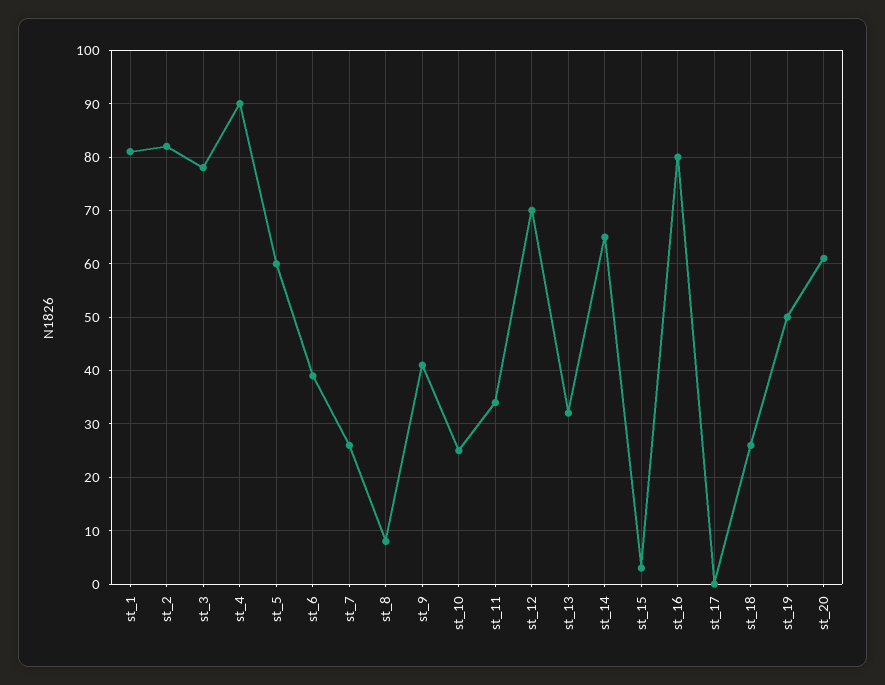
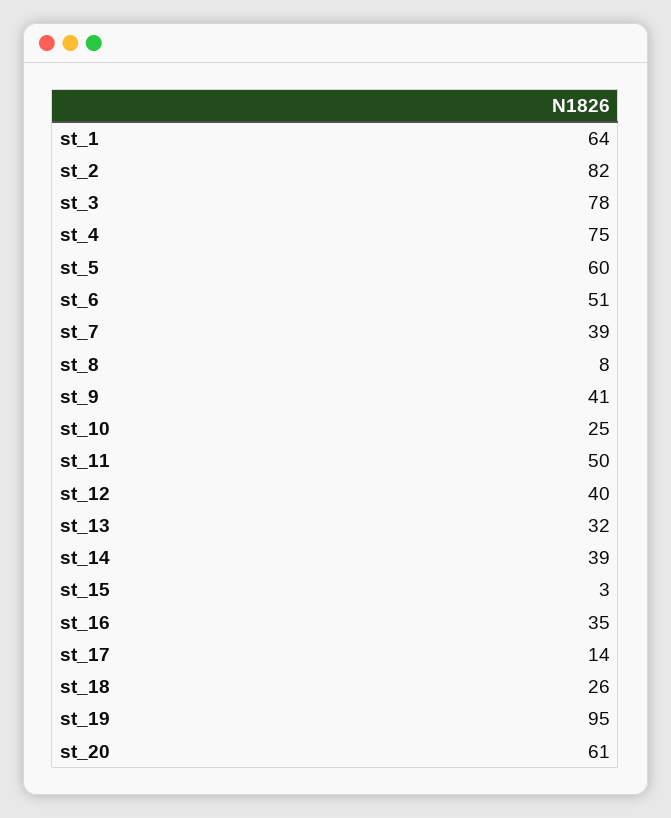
  {
-   "st_1": 80,
+   "st_1": 64,
    "st_2": 82,
    "st_3": 78,
-   "st_4": 90,
+   "st_4": 75,
    "st_5": 60,
-   "st_6": 40,
+   "st_6": 51,
-   "st_7": 25,
+   "st_7": 39,
    "st_8": 8,
    "st_9": 41,
    "st_10": 25,
-   "st_11": 35,
+   "st_11": 50,
-   "st_12": 70,
+   "st_12": 40,
    "st_13": 32,
-   "st_14": 65,
+   "st_14": 39,
    "st_15": 3,
-   "st_16": 80,
+   "st_16": 35,
-   "st_17": 0,
+   "st_17": 14,
    "st_18": 26,
-   "st_19": 50,
+   "st_19": 95,
    "st_20": 61
  }

